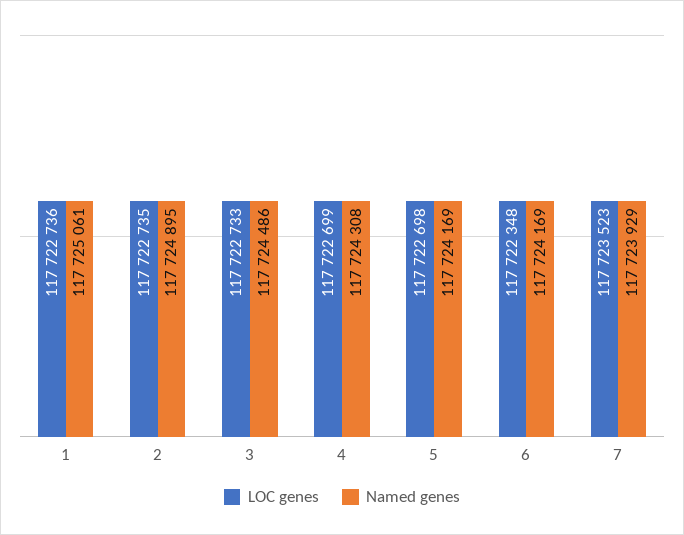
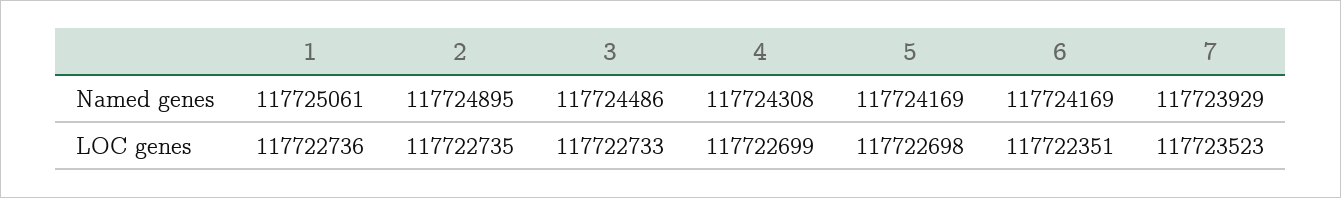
  {
    "LOC genes": {
      "1": 117722736,
      "2": 117722735,
      "3": 117722733,
      "4": 117722699,
      "5": 117722698,
-     "6": 117722348,
+     "6": 117722351,
      "7": 117723523
    },
    "Named genes": {
      "1": 117725061,
      "2": 117724895,
      "3": 117724486,
      "4": 117724308,
      "5": 117724169,
      "6": 117724169,
      "7": 117723929
    }
  }

